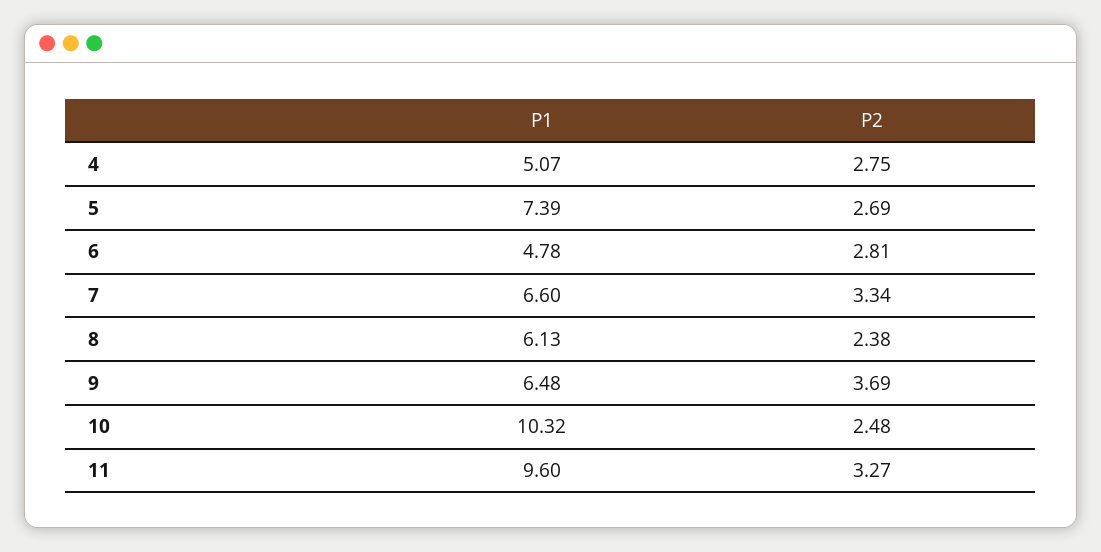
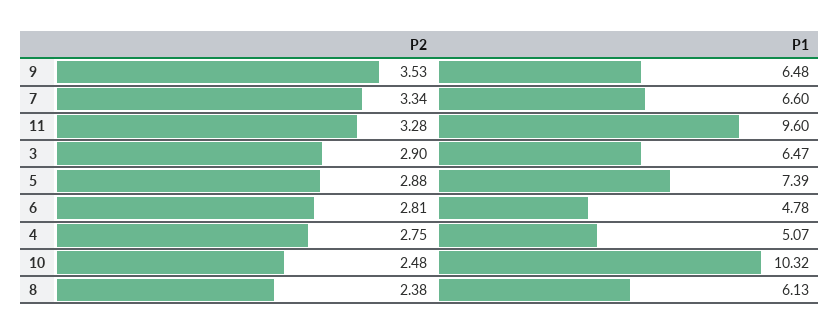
  {
    "P1": {
      "4": 5.07,
      "5": 7.39,
      "6": 4.78,
      "7": 6.6,
      "8": 6.13,
      "9": 6.48,
      "10": 10.32,
-     "11": 9.6
+     "11": 9.6,
+     "3": 6.47
    },
    "P2": {
      "4": 2.75,
-     "5": 2.69,
+     "5": 2.88,
      "6": 2.81,
      "7": 3.34,
      "8": 2.38,
-     "9": 3.69,
+     "9": 3.53,
      "10": 2.48,
-     "11": 3.27
+     "11": 3.28,
+     "3": 2.9
    }
  }

